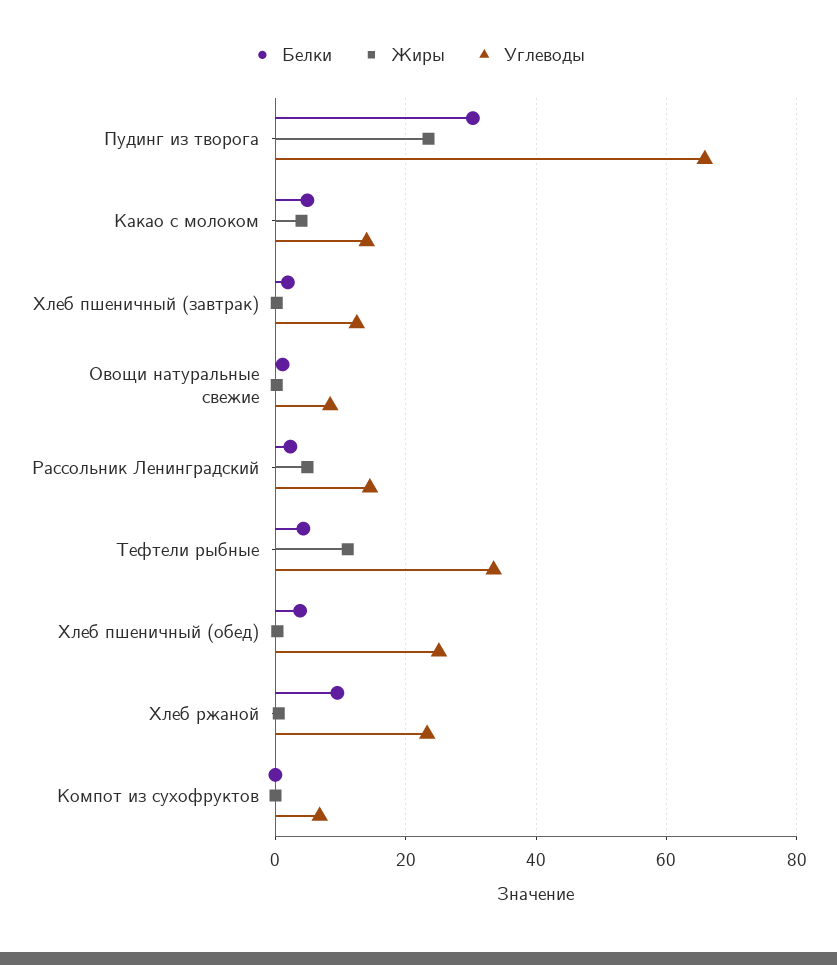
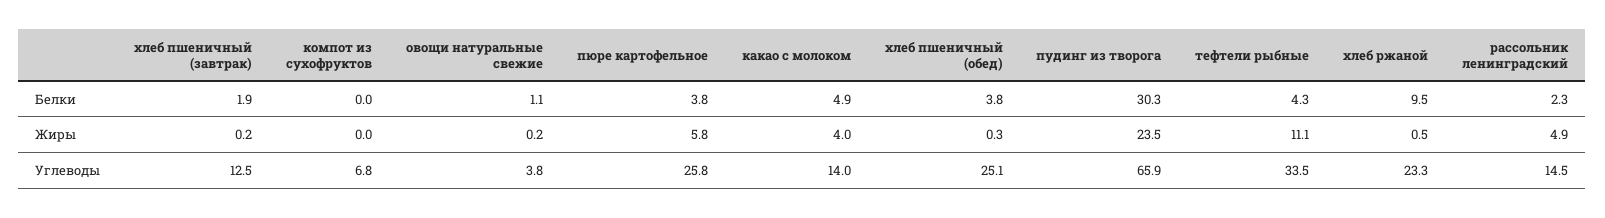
  {
    "Белки": {
      "Пудинг из творога": 30.3,
      "Какао с молоком": 4.9,
      "Хлеб пшеничный (завтрак)": 1.9,
      "Овощи натуральные свежие": 1.1,
      "Рассольник Ленинградский": 2.3,
      "Тефтели рыбные": 4.3,
      "Хлеб пшеничный (обед)": 3.8,
      "Хлеб ржаной": 9.5,
-     "Компот из сухофруктов": 0
+     "Компот из сухофруктов": 0,
+     "пюре картофельное": 3.8
    },
    "Жиры": {
      "Пудинг из творога": 23.5,
      "Какао с молоком": 4,
      "Хлеб пшеничный (завтрак)": 0.2,
      "Овощи натуральные свежие": 0.2,
      "Рассольник Ленинградский": 4.9,
      "Тефтели рыбные": 11.1,
      "Хлеб пшеничный (обед)": 0.3,
      "Хлеб ржаной": 0.5,
-     "Компот из сухофруктов": 0
+     "Компот из сухофруктов": 0,
+     "пюре картофельное": 5.8
    },
    "Углеводы": {
      "Пудинг из творога": 65.9,
      "Какао с молоком": 14,
      "Хлеб пшеничный (завтрак)": 12.5,
-     "Овощи натуральные свежие": 8,
+     "Овощи натуральные свежие": 3.8,
      "Рассольник Ленинградский": 14.5,
      "Тефтели рыбные": 33.5,
      "Хлеб пшеничный (обед)": 25.1,
      "Хлеб ржаной": 23.3,
-     "Компот из сухофруктов": 6.8
+     "Компот из сухофруктов": 6.8,
+     "пюре картофельное": 25.8
    }
  }

